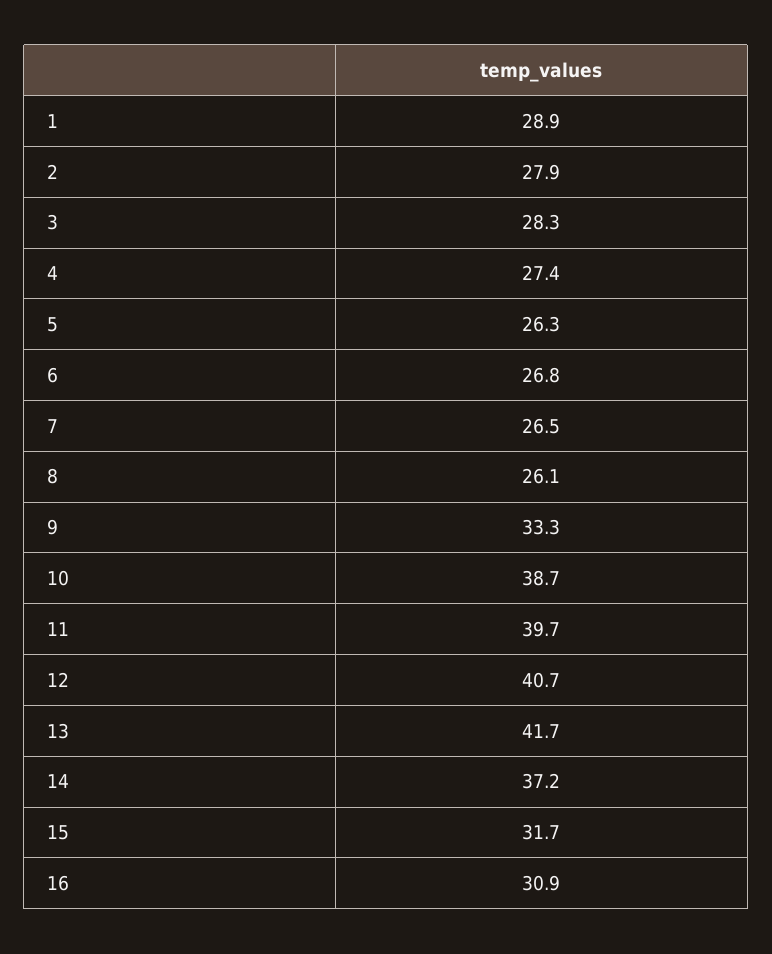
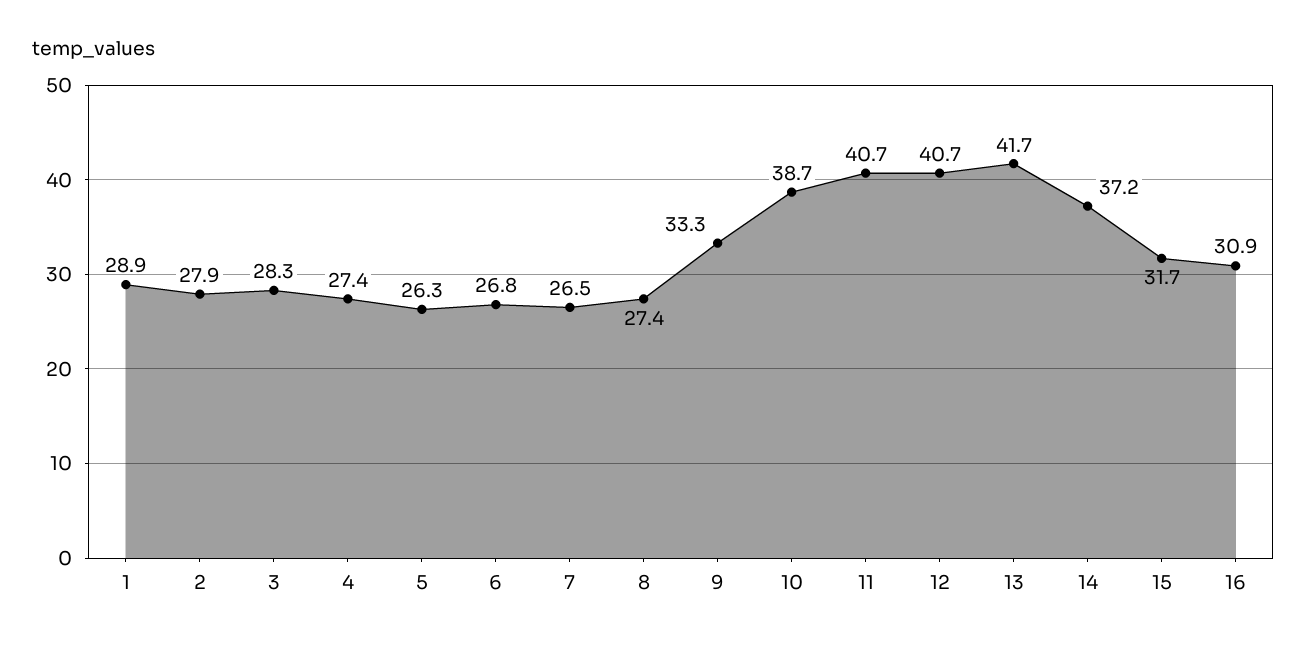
  {
    "1": 28.9,
    "2": 27.9,
    "3": 28.3,
    "4": 27.4,
    "5": 26.3,
    "6": 26.8,
    "7": 26.5,
-   "8": 26.1,
+   "8": 27.4,
    "9": 33.3,
    "10": 38.7,
-   "11": 39.7,
+   "11": 40.7,
    "12": 40.7,
    "13": 41.7,
    "14": 37.2,
    "15": 31.7,
    "16": 30.9
  }

